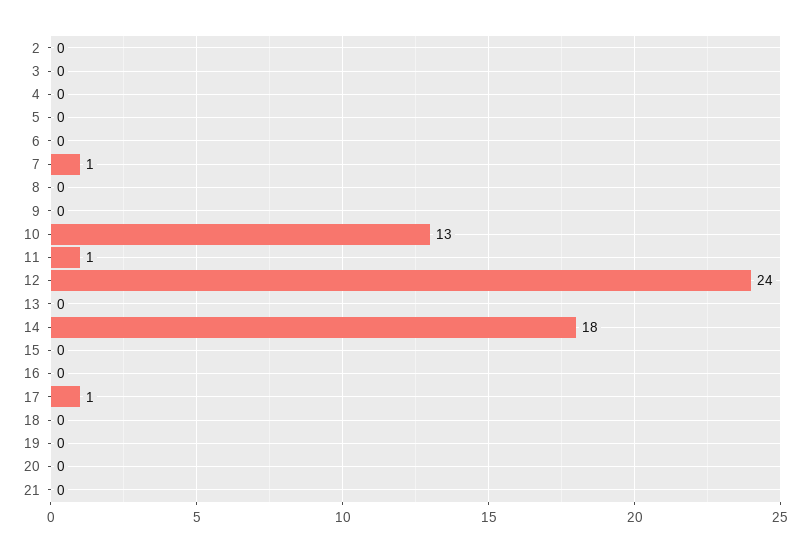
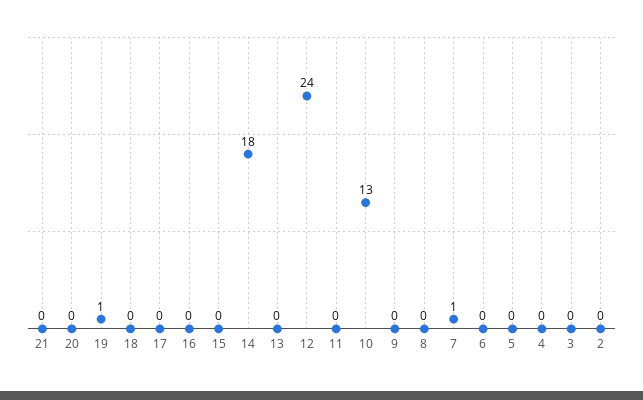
  {
    "2": 0,
    "3": 0,
    "4": 0,
    "5": 0,
    "6": 0,
    "7": 1,
    "8": 0,
    "9": 0,
    "10": 13,
-   "11": 1,
+   "11": 0,
    "12": 24,
    "13": 0,
    "14": 18,
    "15": 0,
    "16": 0,
-   "17": 1,
+   "17": 0,
    "18": 0,
-   "19": 0,
+   "19": 1,
    "20": 0,
    "21": 0
  }

